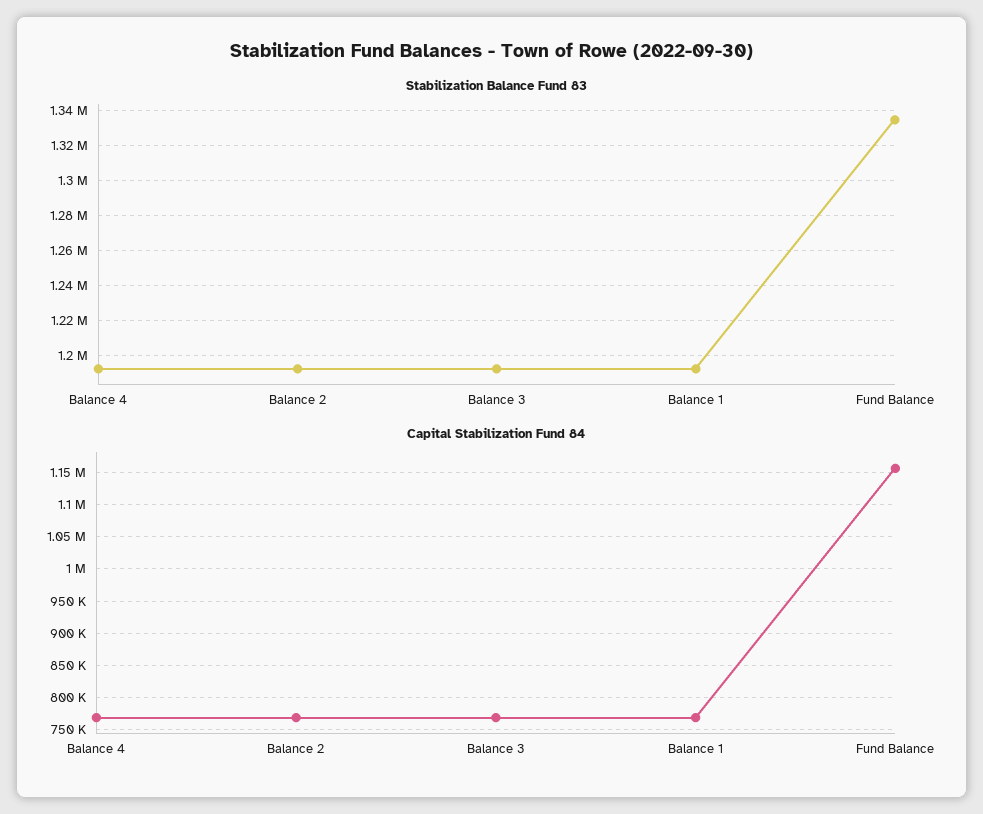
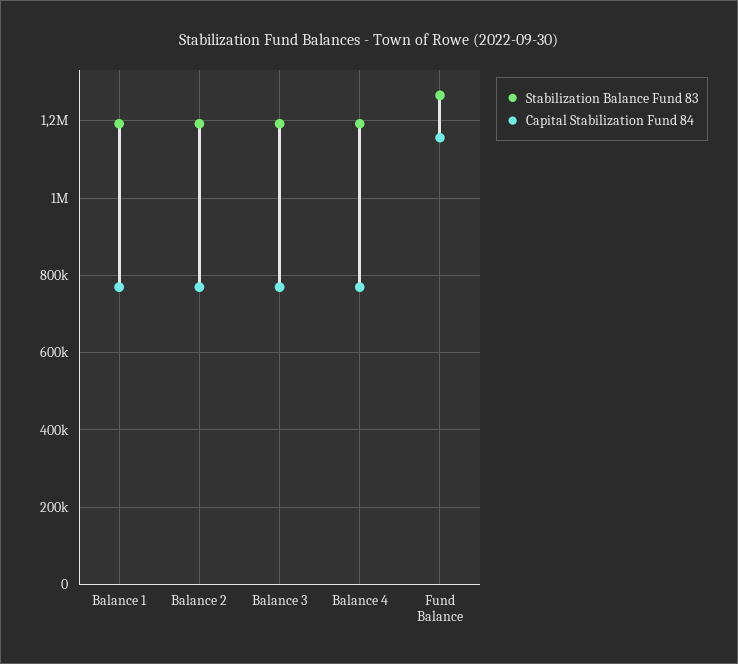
  {
    "Stabilization Balance Fund 83": {
      "Balance 4": 1190000,
      "Balance 2": 1190000,
      "Balance 3": 1190000,
      "Balance 1": 1190000,
-     "Fund Balance": 1335000
+     "Fund Balance": 1260000
    },
    "Capital Stabilization Fund 84": {
      "Balance 4": 770000,
      "Balance 2": 770000,
      "Balance 3": 770000,
      "Balance 1": 770000,
      "Fund Balance": 1160000
    }
  }

